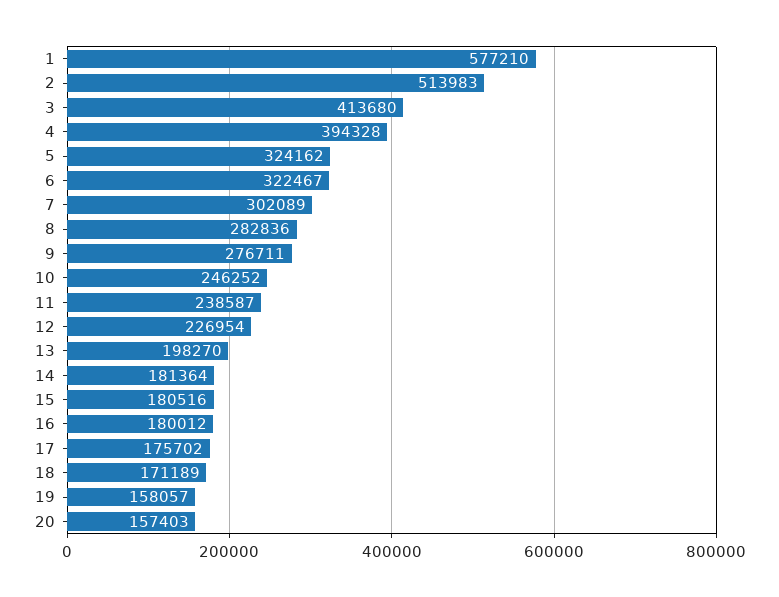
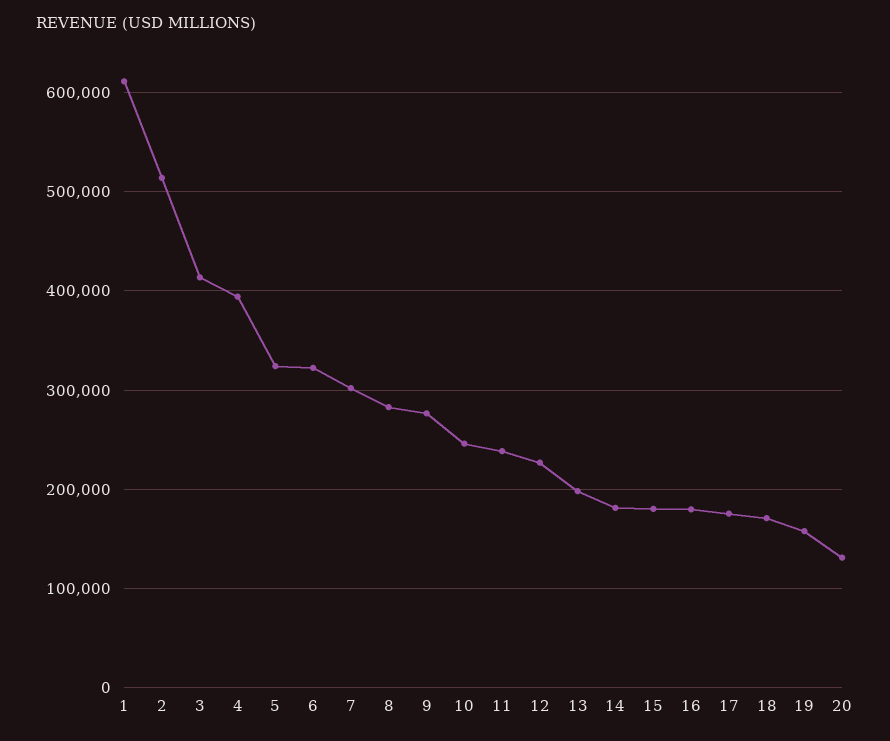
  {
-   "1": 577210,
+   "1": 610000,
    "2": 513983,
    "3": 413680,
    "4": 394328,
    "5": 324162,
    "6": 322467,
    "7": 302089,
    "8": 282836,
    "9": 276711,
    "10": 246252,
    "11": 238587,
    "12": 226954,
    "13": 198270,
    "14": 181364,
    "15": 180516,
    "16": 180012,
    "17": 175702,
    "18": 171189,
    "19": 158057,
-   "20": 157403
+   "20": 130000
  }

